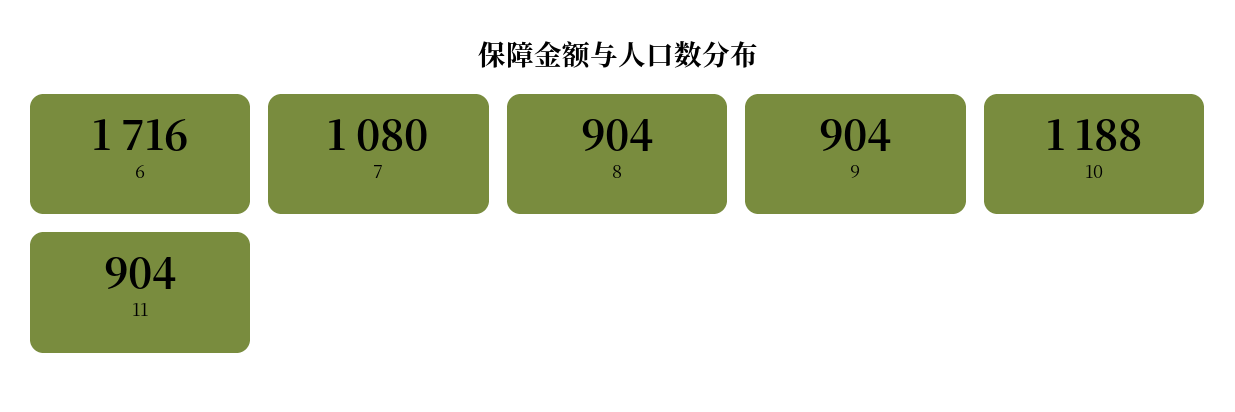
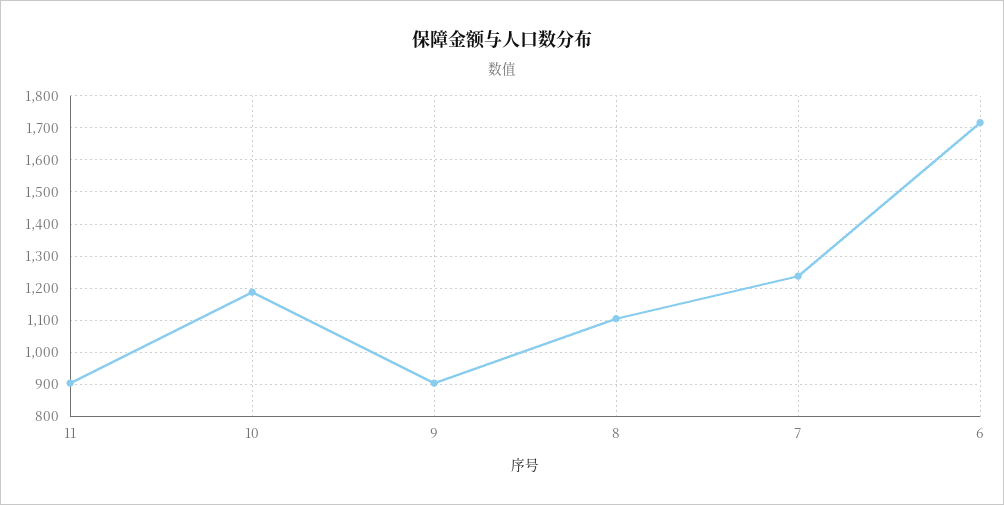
  {
    "6": 1716,
-   "7": 1080,
+   "7": 1240,
-   "8": 904,
+   "8": 1100,
    "9": 904,
    "10": 1188,
    "11": 904
  }

